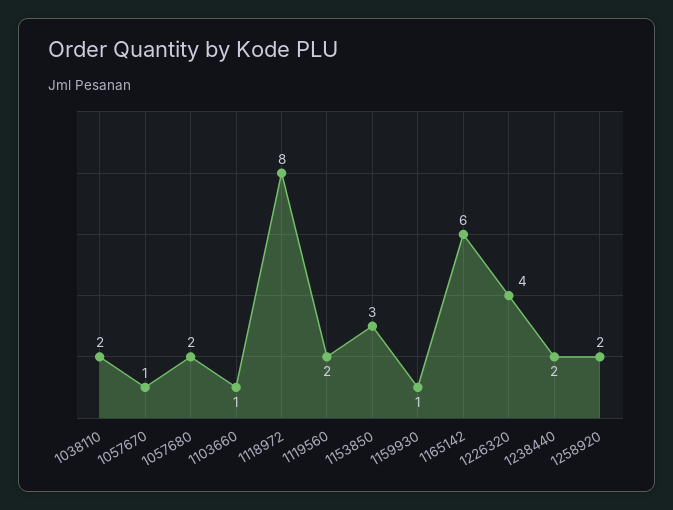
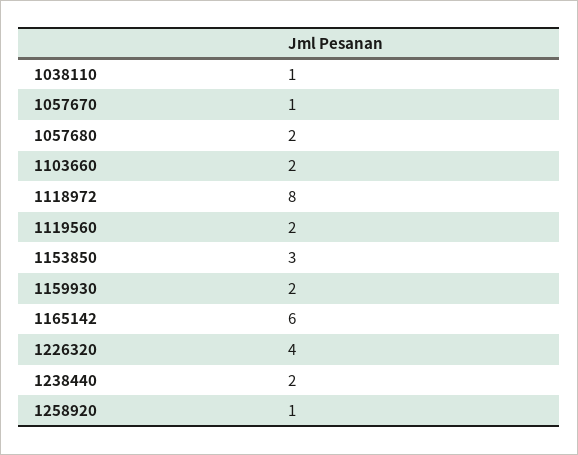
  {
-   "1038110": 2,
+   "1038110": 1,
    "1057670": 1,
    "1057680": 2,
-   "1103660": 1,
+   "1103660": 2,
    "1118972": 8,
    "1119560": 2,
    "1153850": 3,
-   "1159930": 1,
+   "1159930": 2,
    "1165142": 6,
    "1226320": 4,
    "1238440": 2,
-   "1258920": 2
+   "1258920": 1
  }

